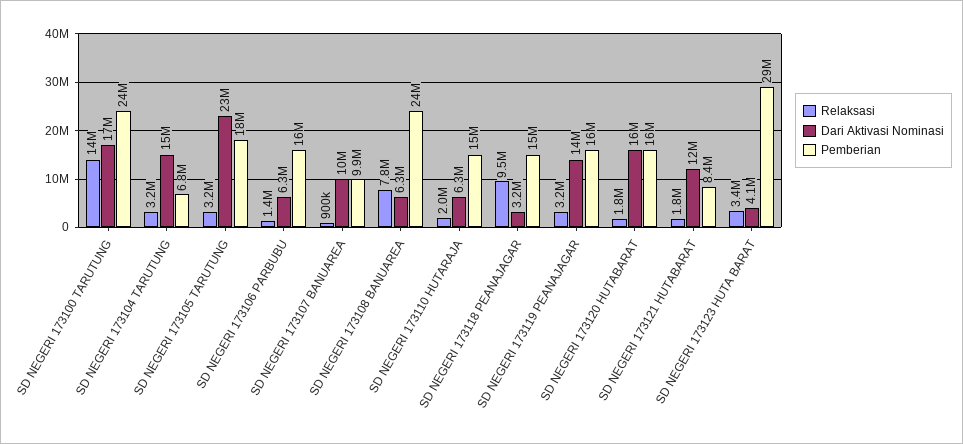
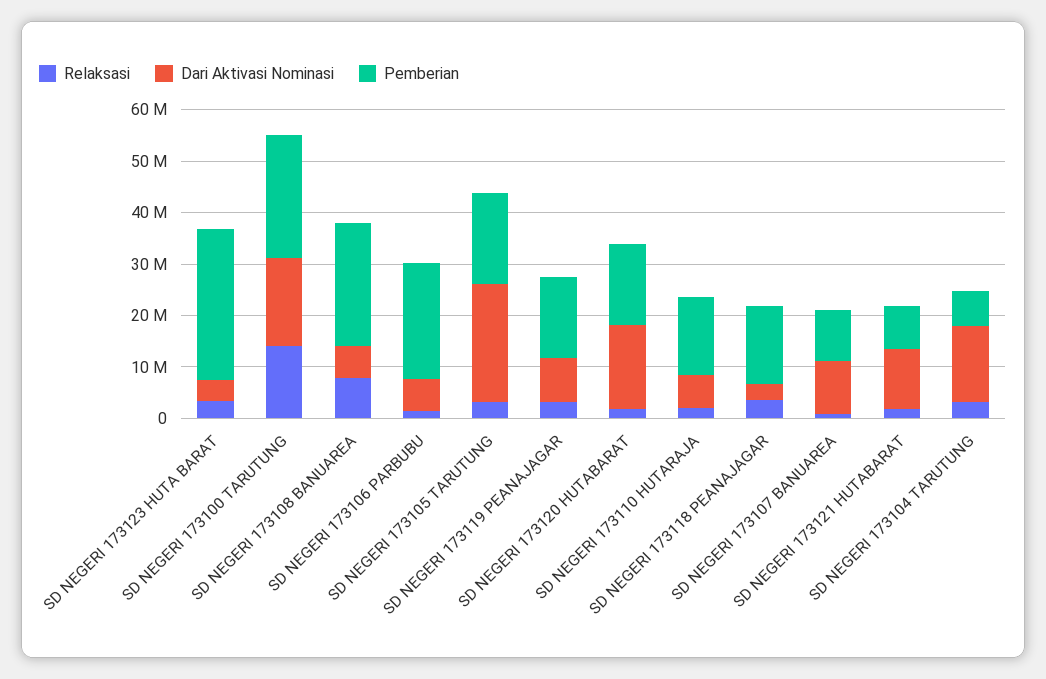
  {
    "Relaksasi": {
      "SD NEGERI 173100 TARUTUNG": 14000000,
      "SD NEGERI 173104 TARUTUNG": 3200000,
      "SD NEGERI 173105 TARUTUNG": 3200000,
      "SD NEGERI 173106 PARBUBU": 1400000,
      "SD NEGERI 173107 BANUAREA": 900000,
      "SD NEGERI 173108 BANUAREA": 7800000,
      "SD NEGERI 173110 HUTARAJA": 2000000,
-     "SD NEGERI 173118 PEANAJAGAR": 9500000,
+     "SD NEGERI 173118 PEANAJAGAR": 4000000,
      "SD NEGERI 173119 PEANAJAGAR": 3200000,
      "SD NEGERI 173120 HUTABARAT": 1800000,
      "SD NEGERI 173121 HUTABARAT": 1800000,
      "SD NEGERI 173123 HUTA BARAT": 3400000
    },
    "Dari Aktivasi Nominasi": {
      "SD NEGERI 173100 TARUTUNG": 17000000,
      "SD NEGERI 173104 TARUTUNG": 15000000,
      "SD NEGERI 173105 TARUTUNG": 23000000,
      "SD NEGERI 173106 PARBUBU": 6300000,
      "SD NEGERI 173107 BANUAREA": 10000000,
      "SD NEGERI 173108 BANUAREA": 6300000,
      "SD NEGERI 173110 HUTARAJA": 6300000,
      "SD NEGERI 173118 PEANAJAGAR": 3200000,
-     "SD NEGERI 173119 PEANAJAGAR": 14000000,
+     "SD NEGERI 173119 PEANAJAGAR": 8000000,
      "SD NEGERI 173120 HUTABARAT": 16000000,
      "SD NEGERI 173121 HUTABARAT": 12000000,
      "SD NEGERI 173123 HUTA BARAT": 4100000
    },
    "Pemberian": {
      "SD NEGERI 173100 TARUTUNG": 24000000,
      "SD NEGERI 173104 TARUTUNG": 6800000,
      "SD NEGERI 173105 TARUTUNG": 18000000,
-     "SD NEGERI 173106 PARBUBU": 16000000,
+     "SD NEGERI 173106 PARBUBU": 22000000,
      "SD NEGERI 173107 BANUAREA": 9900000,
      "SD NEGERI 173108 BANUAREA": 24000000,
      "SD NEGERI 173110 HUTARAJA": 15000000,
      "SD NEGERI 173118 PEANAJAGAR": 15000000,
      "SD NEGERI 173119 PEANAJAGAR": 16000000,
      "SD NEGERI 173120 HUTABARAT": 16000000,
      "SD NEGERI 173121 HUTABARAT": 8400000,
      "SD NEGERI 173123 HUTA BARAT": 29000000
    }
  }

